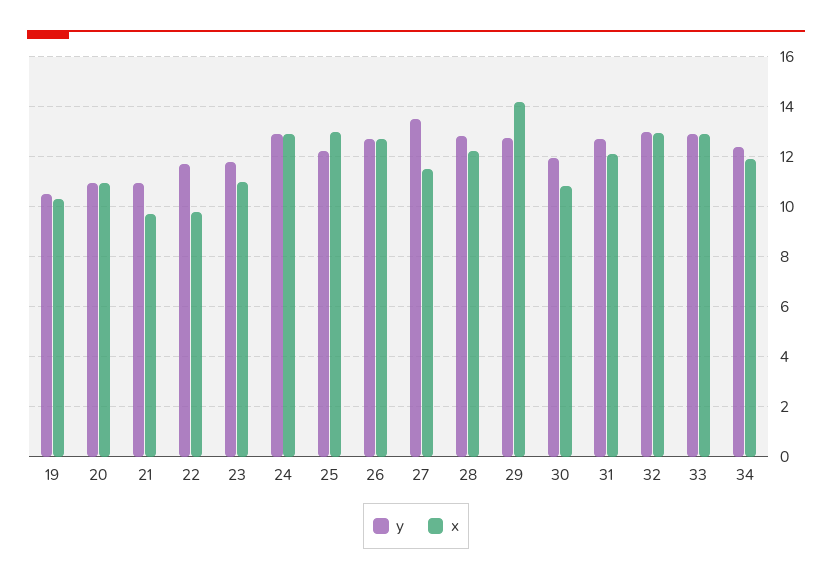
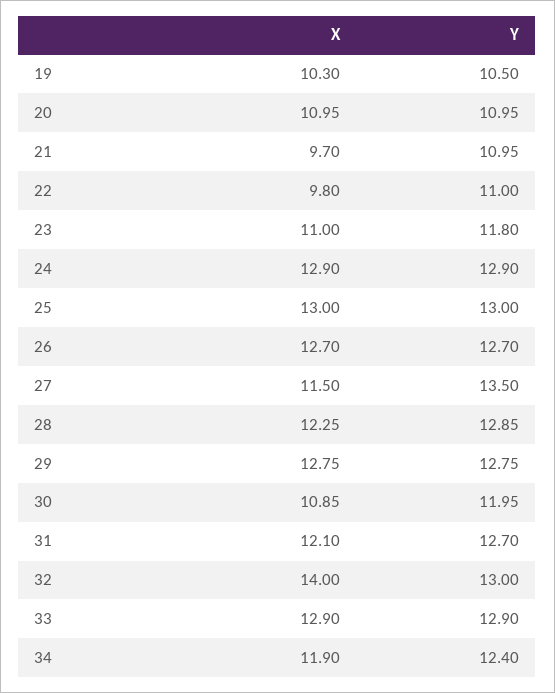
  {
    "y": {
      "19": 10.5,
      "20": 10.95,
      "21": 10.95,
-     "22": 11.75,
+     "22": 11,
      "23": 11.8,
      "24": 12.9,
-     "25": 12.25,
+     "25": 13,
      "26": 12.7,
      "27": 13.5,
      "28": 12.85,
      "29": 12.75,
      "30": 11.95,
      "31": 12.7,
      "32": 13,
      "33": 12.9,
      "34": 12.4
    },
    "x": {
      "19": 10.3,
      "20": 10.95,
      "21": 9.7,
      "22": 9.8,
      "23": 11,
      "24": 12.9,
      "25": 13,
      "26": 12.7,
      "27": 11.5,
      "28": 12.25,
-     "29": 14.25,
+     "29": 12.75,
      "30": 10.85,
      "31": 12.1,
-     "32": 13,
+     "32": 14,
      "33": 12.9,
      "34": 11.9
    }
  }

